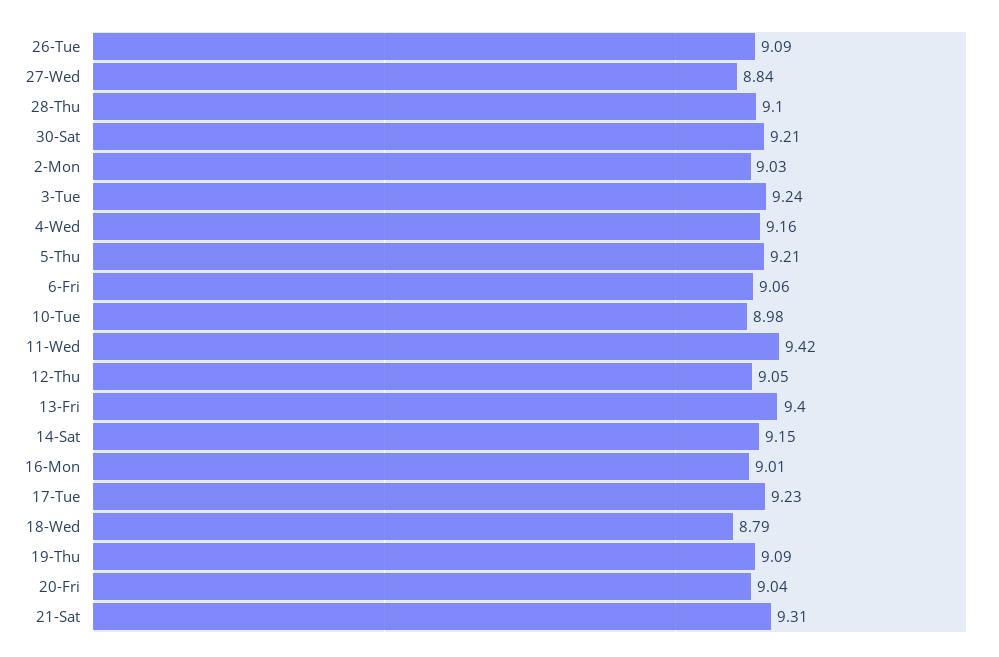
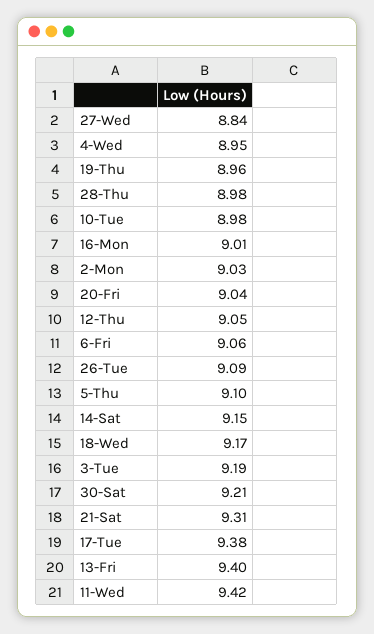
  {
    "26-Tue": 9.09,
    "27-Wed": 8.84,
-   "28-Thu": 9.1,
+   "28-Thu": 8.98,
    "30-Sat": 9.21,
    "2-Mon": 9.03,
-   "3-Tue": 9.24,
+   "3-Tue": 9.19,
-   "4-Wed": 9.16,
+   "4-Wed": 8.95,
-   "5-Thu": 9.21,
+   "5-Thu": 9.1,
    "6-Fri": 9.06,
    "10-Tue": 8.98,
    "11-Wed": 9.42,
    "12-Thu": 9.05,
    "13-Fri": 9.4,
    "14-Sat": 9.15,
    "16-Mon": 9.01,
-   "17-Tue": 9.23,
+   "17-Tue": 9.38,
-   "18-Wed": 8.79,
+   "18-Wed": 9.17,
-   "19-Thu": 9.09,
+   "19-Thu": 8.96,
    "20-Fri": 9.04,
    "21-Sat": 9.31
  }

